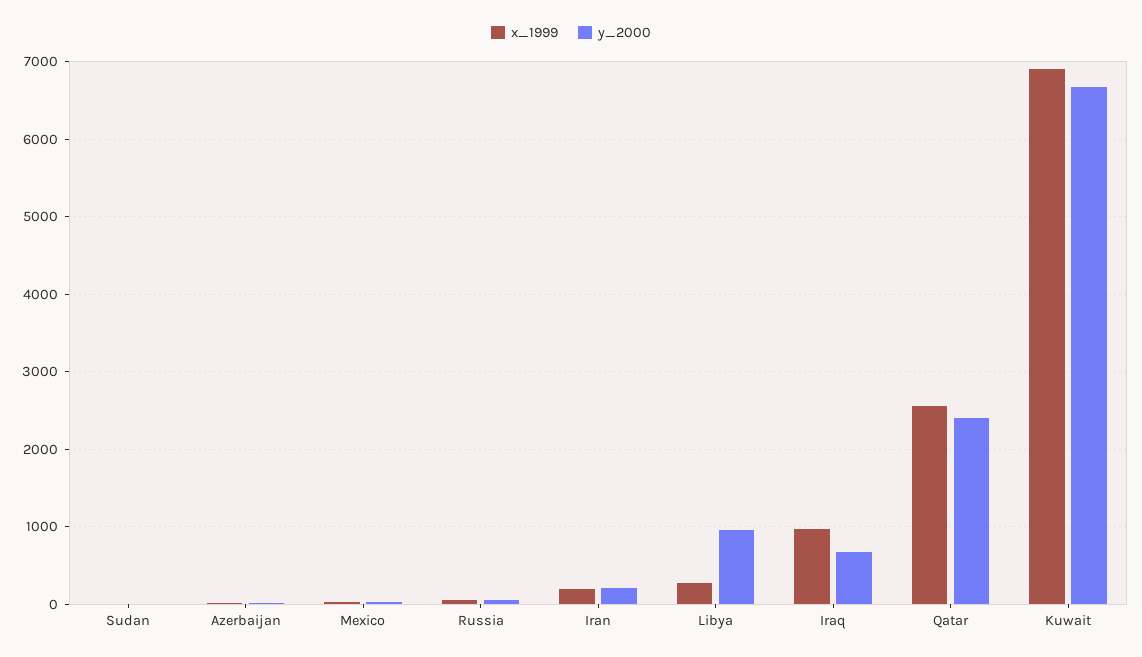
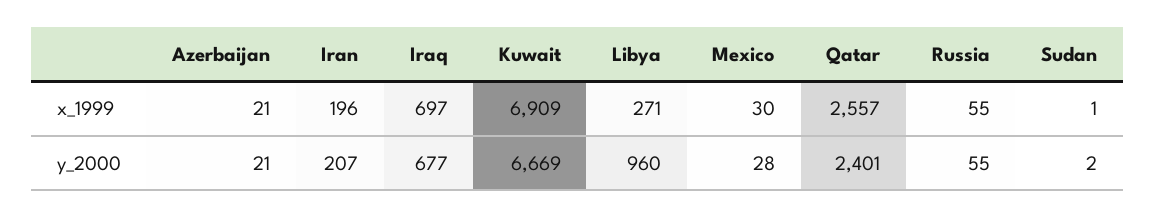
  {
    "x_1999": {
      "Sudan": 1,
      "Azerbaijan": 21,
      "Mexico": 30,
      "Russia": 55,
      "Iran": 196,
      "Libya": 271,
-     "Iraq": 1000,
+     "Iraq": 697,
      "Qatar": 2557,
      "Kuwait": 6909
    },
    "y_2000": {
      "Sudan": 2,
      "Azerbaijan": 21,
      "Mexico": 28,
      "Russia": 55,
      "Iran": 207,
      "Libya": 960,
      "Iraq": 677,
      "Qatar": 2401,
      "Kuwait": 6669
    }
  }

